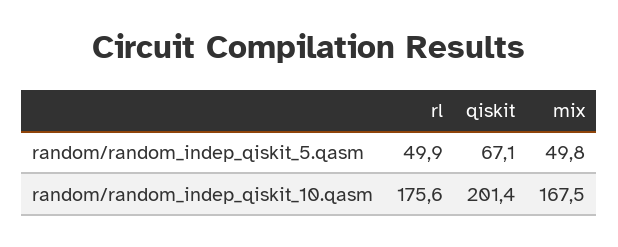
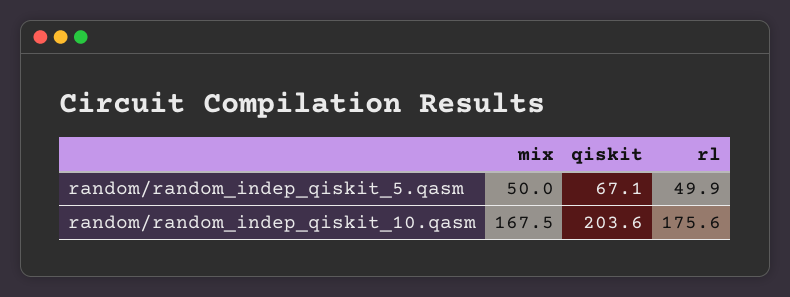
  {
    "rl": {
      "random/random_indep_qiskit_5.qasm": 49.9,
      "random/random_indep_qiskit_10.qasm": 175.6
    },
    "qiskit": {
      "random/random_indep_qiskit_5.qasm": 67.1,
-     "random/random_indep_qiskit_10.qasm": 201.4
+     "random/random_indep_qiskit_10.qasm": 203.6
    },
    "mix": {
-     "random/random_indep_qiskit_5.qasm": 49.8,
+     "random/random_indep_qiskit_5.qasm": 50,
      "random/random_indep_qiskit_10.qasm": 167.5
    }
  }

